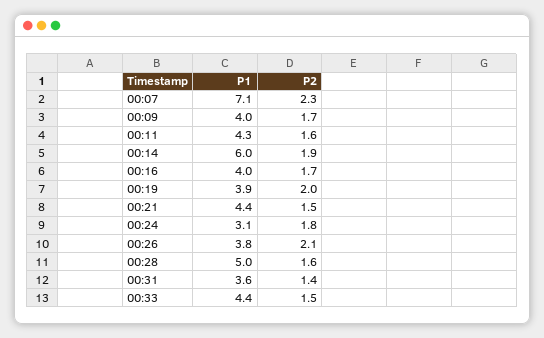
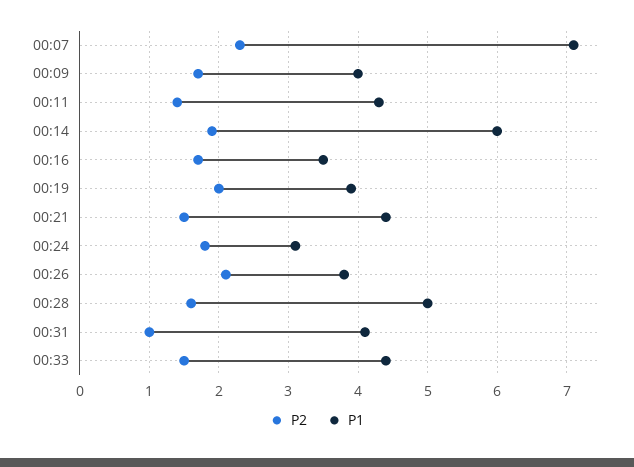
  {
    "P1": {
      "00:07": 7.1,
      "00:09": 4,
      "00:11": 4.3,
      "00:14": 6,
-     "00:16": 4,
+     "00:16": 3.5,
      "00:19": 3.9,
      "00:21": 4.4,
      "00:24": 3.1,
      "00:26": 3.8,
      "00:28": 5,
-     "00:31": 3.6,
+     "00:31": 4.1,
      "00:33": 4.4
    },
    "P2": {
      "00:07": 2.3,
      "00:09": 1.7,
-     "00:11": 1.6,
+     "00:11": 1.4,
      "00:14": 1.9,
      "00:16": 1.7,
      "00:19": 2,
      "00:21": 1.5,
      "00:24": 1.8,
      "00:26": 2.1,
      "00:28": 1.6,
-     "00:31": 1.4,
+     "00:31": 1,
      "00:33": 1.5
    }
  }

